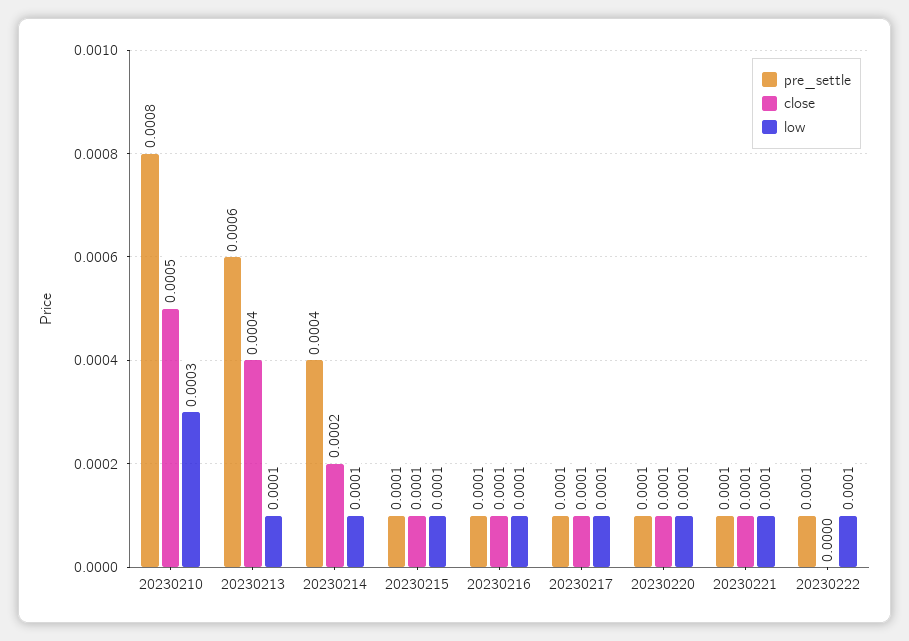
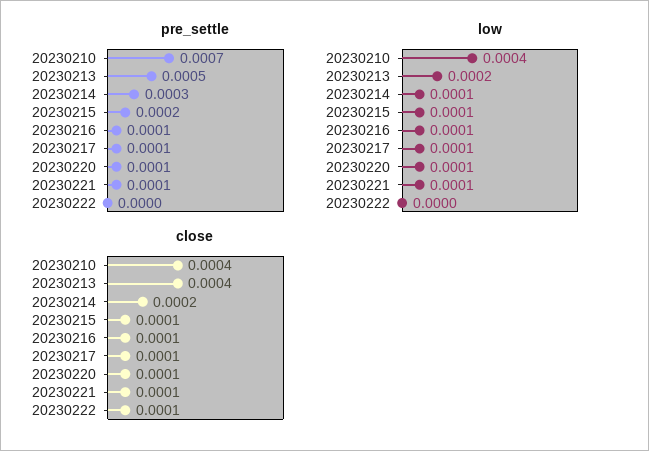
  {
    "pre_settle": {
-     "20230210": 0.0008,
+     "20230210": 0.0007,
-     "20230213": 0.0006,
+     "20230213": 0.0005,
-     "20230214": 0.0004,
+     "20230214": 0.0003,
-     "20230215": 0.0001,
+     "20230215": 0.0002,
      "20230216": 0.0001,
      "20230217": 0.0001,
      "20230220": 0.0001,
      "20230221": 0.0001,
-     "20230222": 0.0001
+     "20230222": 0
    },
    "close": {
-     "20230210": 0.0005,
+     "20230210": 0.0004,
      "20230213": 0.0004,
      "20230214": 0.0002,
      "20230215": 0.0001,
      "20230216": 0.0001,
      "20230217": 0.0001,
      "20230220": 0.0001,
      "20230221": 0.0001,
-     "20230222": 0
+     "20230222": 0.0001
    },
    "low": {
-     "20230210": 0.0003,
+     "20230210": 0.0004,
-     "20230213": 0.0001,
+     "20230213": 0.0002,
      "20230214": 0.0001,
      "20230215": 0.0001,
      "20230216": 0.0001,
      "20230217": 0.0001,
      "20230220": 0.0001,
      "20230221": 0.0001,
-     "20230222": 0.0001
+     "20230222": 0
    }
  }

